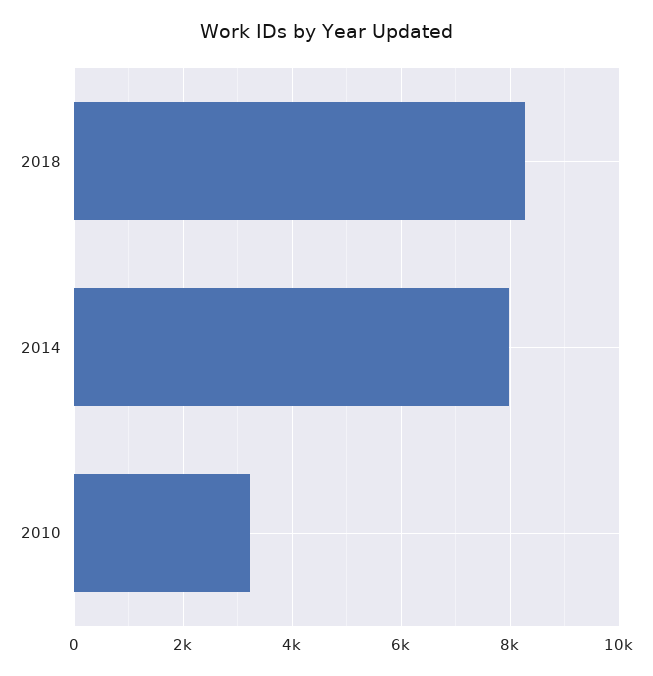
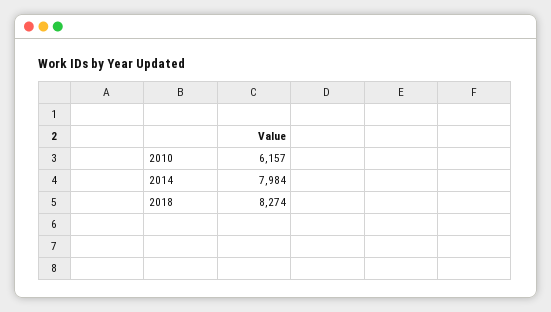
  {
    "2018": 8274,
    "2014": 7984,
-   "2010": 3200
+   "2010": 6157
  }

